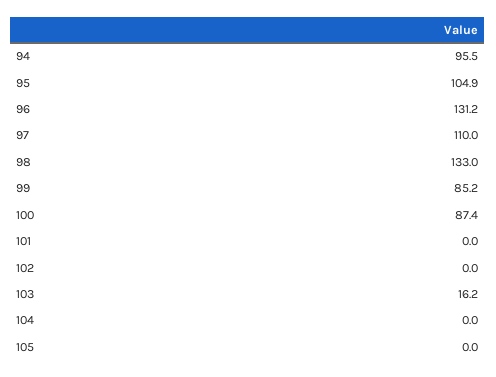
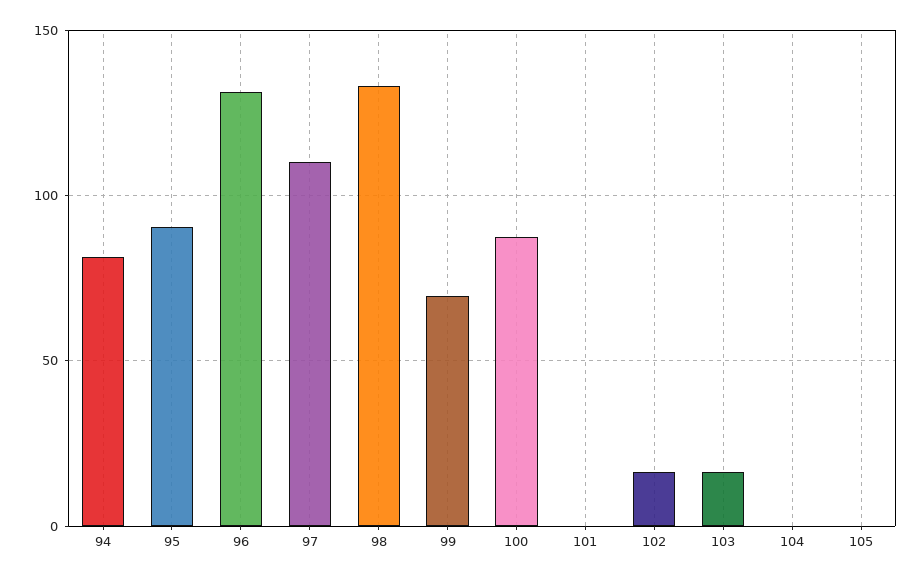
  {
-   "94": 95.5,
+   "94": 80,
-   "95": 104.9,
+   "95": 90,
    "96": 131.2,
    "97": 110,
    "98": 133,
-   "99": 85.2,
+   "99": 70,
    "100": 87.4,
    "101": 0,
-   "102": 0,
+   "102": 15,
    "103": 16.2,
    "104": 0,
    "105": 0
  }

